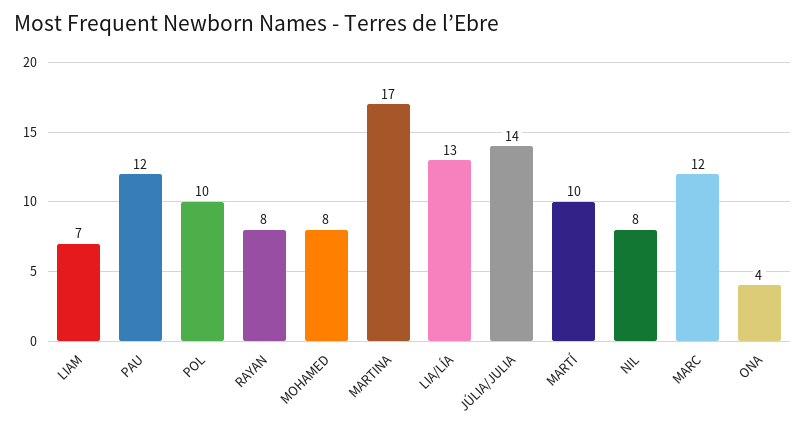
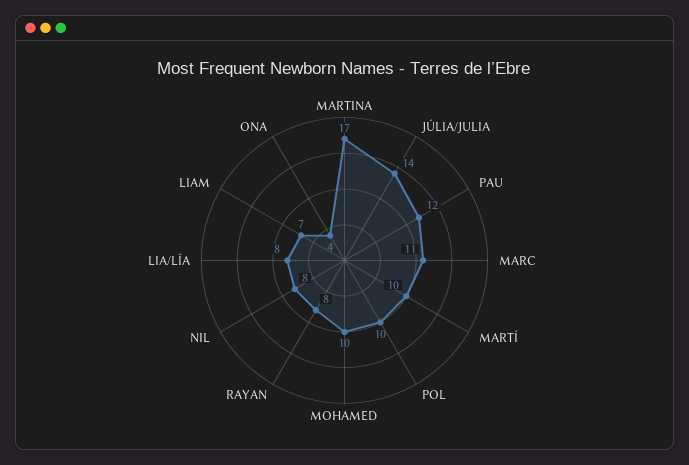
  {
    "LIAM": 7,
    "PAU": 12,
    "POL": 10,
    "RAYAN": 8,
-   "MOHAMED": 8,
+   "MOHAMED": 10,
    "MARTINA": 17,
-   "LIA/LÍA": 13,
+   "LIA/LÍA": 8,
    "JÚLIA/JULIA": 14,
    "MARTÍ": 10,
    "NIL": 8,
-   "MARC": 12,
+   "MARC": 11,
    "ONA": 4
  }

